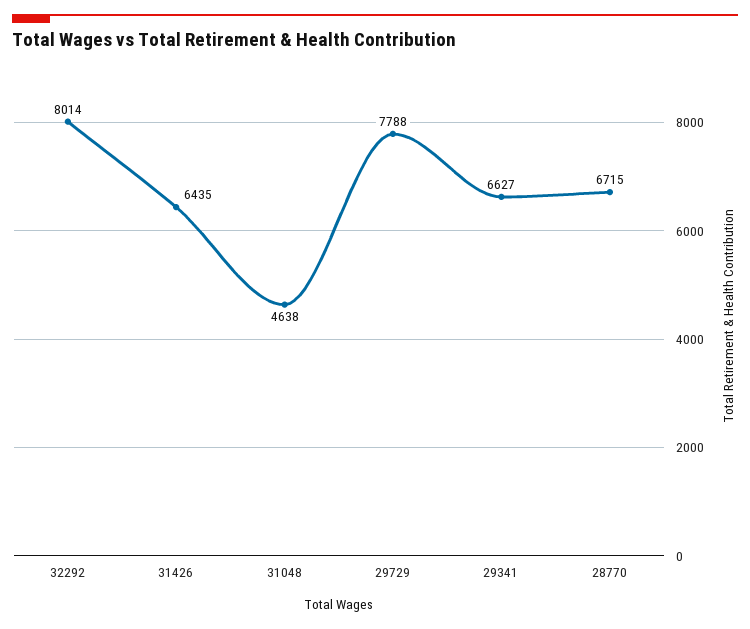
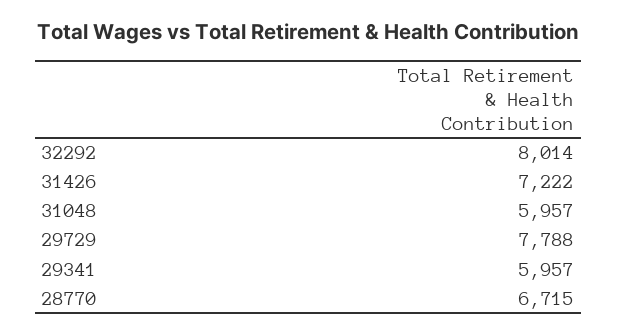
  {
    "32292": 8014,
-   "31426": 6435,
+   "31426": 7222,
-   "31048": 4638,
+   "31048": 5957,
    "29729": 7788,
-   "29341": 6627,
+   "29341": 5957,
    "28770": 6715
  }

